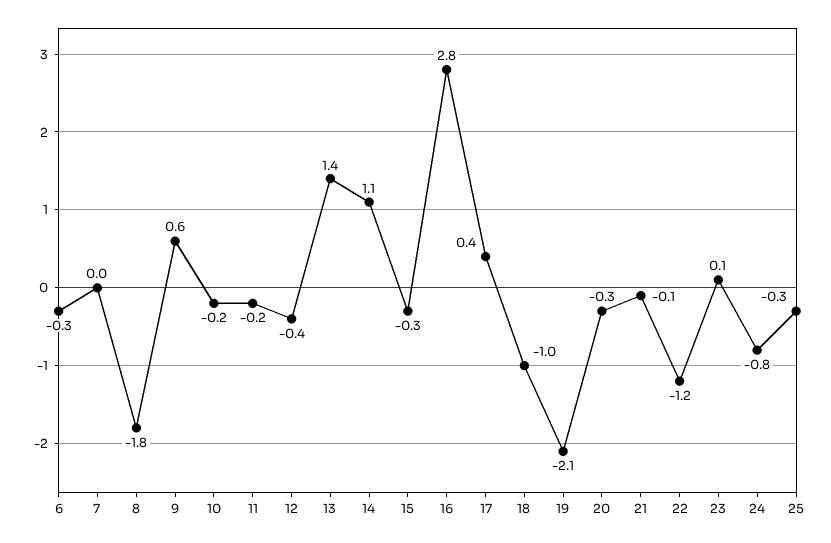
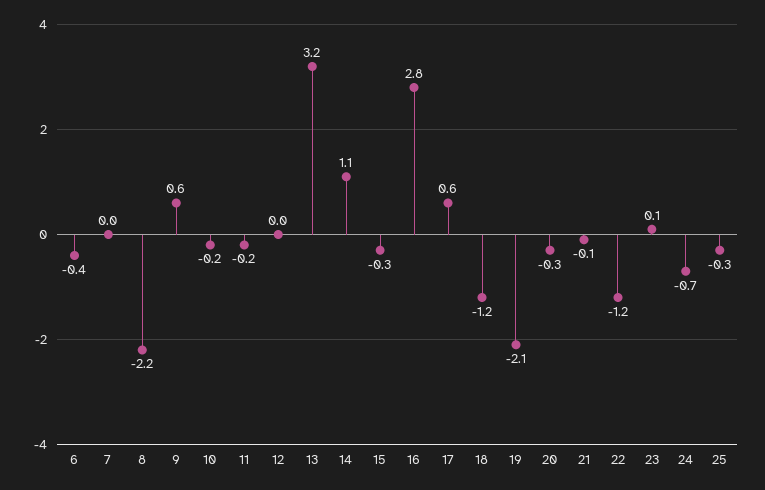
  {
-   "6": -0.3,
+   "6": -0.4,
    "7": 0,
-   "8": -1.8,
+   "8": -2.2,
    "9": 0.6,
    "10": -0.2,
    "11": -0.2,
-   "12": -0.4,
+   "12": 0,
-   "13": 1.4,
+   "13": 3.2,
    "14": 1.1,
    "15": -0.3,
    "16": 2.8,
-   "17": 0.4,
+   "17": 0.6,
-   "18": -1,
+   "18": -1.2,
    "19": -2.1,
    "20": -0.3,
    "21": -0.1,
    "22": -1.2,
    "23": 0.1,
-   "24": -0.8,
+   "24": -0.7,
    "25": -0.3
  }

